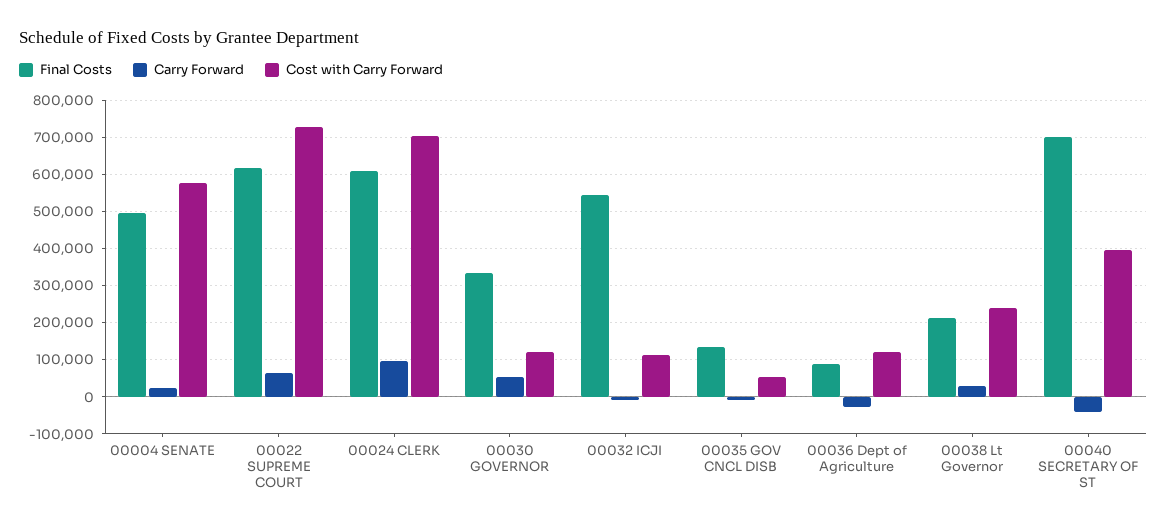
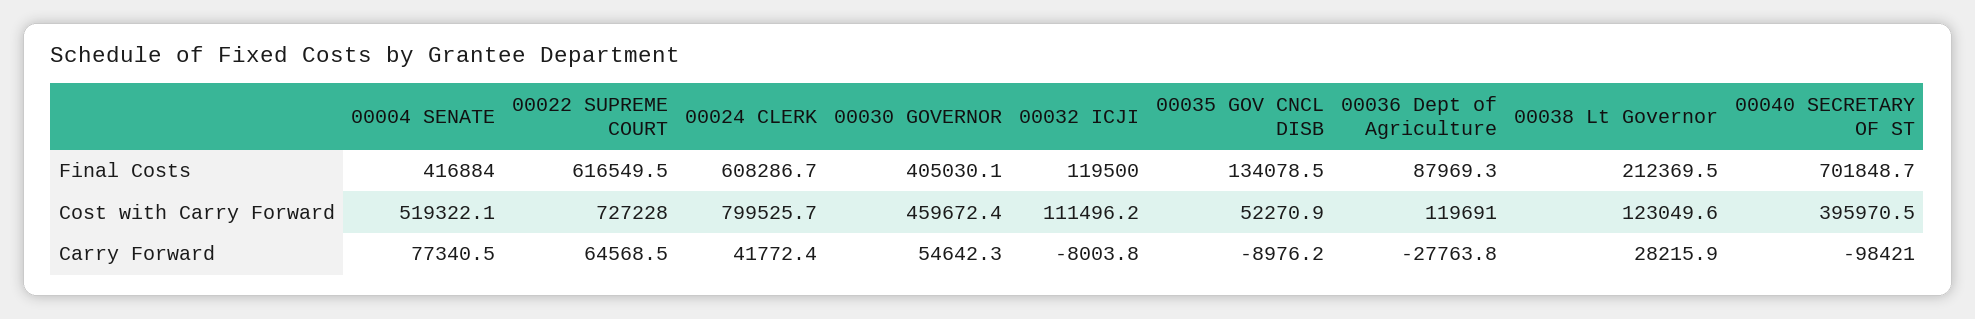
  {
    "Final Costs": {
-     "00004 SENATE": 500000,
+     "00004 SENATE": 416884,
      "00022 SUPREME COURT": 616549.5,
      "00024 CLERK": 608286.7,
-     "00030 GOVERNOR": 340000,
+     "00030 GOVERNOR": 405030.1,
-     "00032 ICJI": 540000,
+     "00032 ICJI": 119500,
      "00035 GOV CNCL DISB": 134078.5,
      "00036 Dept of Agriculture": 87969.3,
      "00038 Lt Governor": 212369.5,
      "00040 SECRETARY OF ST": 701848.7
    },
    "Carry Forward": {
-     "00004 SENATE": 20000,
+     "00004 SENATE": 77340.5,
      "00022 SUPREME COURT": 64568.5,
-     "00024 CLERK": 100000,
+     "00024 CLERK": 41772.4,
      "00030 GOVERNOR": 54642.3,
      "00032 ICJI": -8003.8,
      "00035 GOV CNCL DISB": -8976.2,
      "00036 Dept of Agriculture": -27763.8,
      "00038 Lt Governor": 28215.9,
-     "00040 SECRETARY OF ST": -40000
+     "00040 SECRETARY OF ST": -98421
    },
    "Cost with Carry Forward": {
-     "00004 SENATE": 580000,
+     "00004 SENATE": 519322.1,
      "00022 SUPREME COURT": 727228,
-     "00024 CLERK": 700000,
+     "00024 CLERK": 799525.7,
-     "00030 GOVERNOR": 120000,
+     "00030 GOVERNOR": 459672.4,
      "00032 ICJI": 111496.2,
      "00035 GOV CNCL DISB": 52270.9,
      "00036 Dept of Agriculture": 119691,
-     "00038 Lt Governor": 240000,
+     "00038 Lt Governor": 123049.6,
      "00040 SECRETARY OF ST": 395970.5
    }
  }

